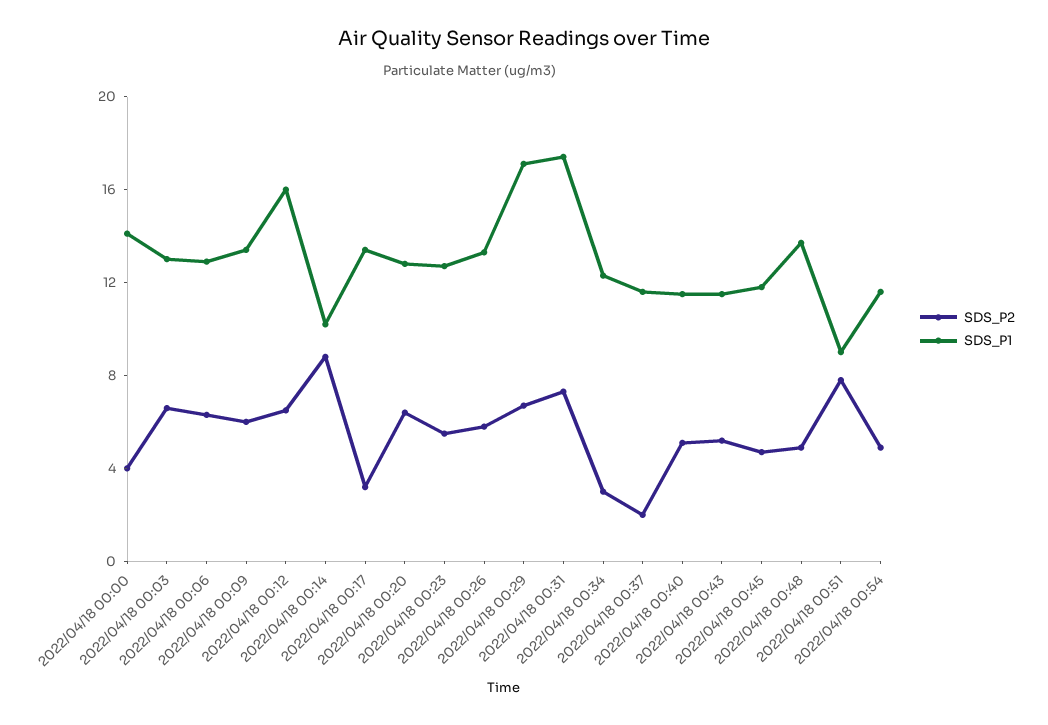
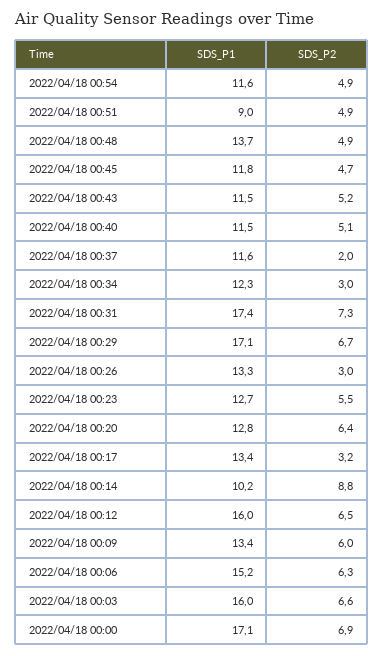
  {
    "SDS_P2": {
-     "2022/04/18 00:00": 4,
+     "2022/04/18 00:00": 6.9,
      "2022/04/18 00:03": 6.6,
      "2022/04/18 00:06": 6.3,
      "2022/04/18 00:09": 6,
      "2022/04/18 00:12": 6.5,
      "2022/04/18 00:14": 8.8,
      "2022/04/18 00:17": 3.2,
      "2022/04/18 00:20": 6.4,
      "2022/04/18 00:23": 5.5,
-     "2022/04/18 00:26": 6,
+     "2022/04/18 00:26": 3,
      "2022/04/18 00:29": 6.7,
      "2022/04/18 00:31": 7.3,
      "2022/04/18 00:34": 3,
      "2022/04/18 00:37": 2,
      "2022/04/18 00:40": 5.1,
      "2022/04/18 00:43": 5.2,
      "2022/04/18 00:45": 4.7,
      "2022/04/18 00:48": 4.9,
-     "2022/04/18 00:51": 8,
+     "2022/04/18 00:51": 4.9,
      "2022/04/18 00:54": 4.9
    },
    "SDS_P1": {
-     "2022/04/18 00:00": 14,
+     "2022/04/18 00:00": 17.1,
-     "2022/04/18 00:03": 13,
+     "2022/04/18 00:03": 16,
-     "2022/04/18 00:06": 13,
+     "2022/04/18 00:06": 15.2,
      "2022/04/18 00:09": 13.4,
      "2022/04/18 00:12": 16,
      "2022/04/18 00:14": 10.2,
      "2022/04/18 00:17": 13.4,
      "2022/04/18 00:20": 12.8,
      "2022/04/18 00:23": 12.7,
      "2022/04/18 00:26": 13.3,
      "2022/04/18 00:29": 17.1,
      "2022/04/18 00:31": 17.4,
      "2022/04/18 00:34": 12.3,
      "2022/04/18 00:37": 11.6,
      "2022/04/18 00:40": 11.5,
      "2022/04/18 00:43": 11.5,
      "2022/04/18 00:45": 11.8,
      "2022/04/18 00:48": 13.7,
      "2022/04/18 00:51": 9,
      "2022/04/18 00:54": 11.6
    }
  }

